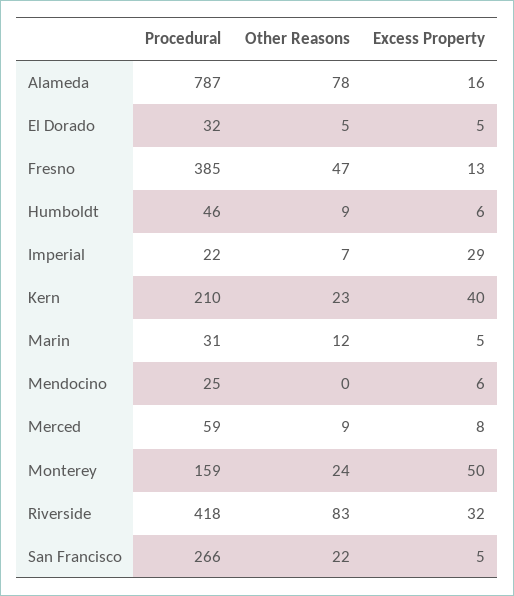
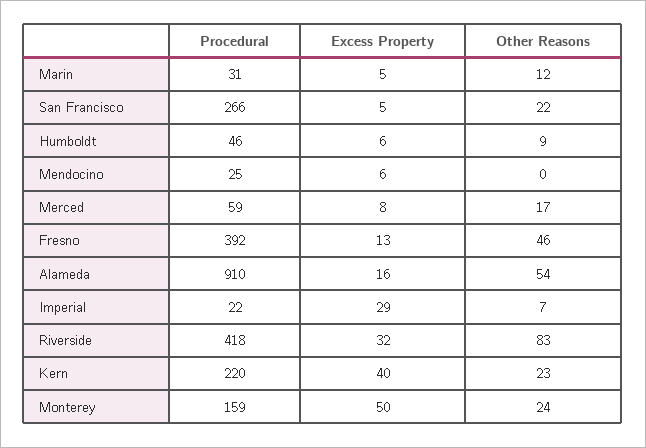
  {
    "Procedural": {
-     "Alameda": 787,
+     "Alameda": 910,
-     "El Dorado": 32,
-     "Fresno": 385,
+     "Fresno": 392,
      "Humboldt": 46,
      "Imperial": 22,
-     "Kern": 210,
+     "Kern": 220,
      "Marin": 31,
      "Mendocino": 25,
      "Merced": 59,
      "Monterey": 159,
      "Riverside": 418,
      "San Francisco": 266
    },
    "Other Reasons": {
-     "Alameda": 78,
+     "Alameda": 54,
-     "El Dorado": 5,
-     "Fresno": 47,
+     "Fresno": 46,
      "Humboldt": 9,
      "Imperial": 7,
      "Kern": 23,
      "Marin": 12,
      "Mendocino": 0,
-     "Merced": 9,
+     "Merced": 17,
      "Monterey": 24,
      "Riverside": 83,
      "San Francisco": 22
    },
    "Excess Property": {
      "Alameda": 16,
-     "El Dorado": 5,
      "Fresno": 13,
      "Humboldt": 6,
      "Imperial": 29,
      "Kern": 40,
      "Marin": 5,
      "Mendocino": 6,
      "Merced": 8,
      "Monterey": 50,
      "Riverside": 32,
      "San Francisco": 5
    }
  }

